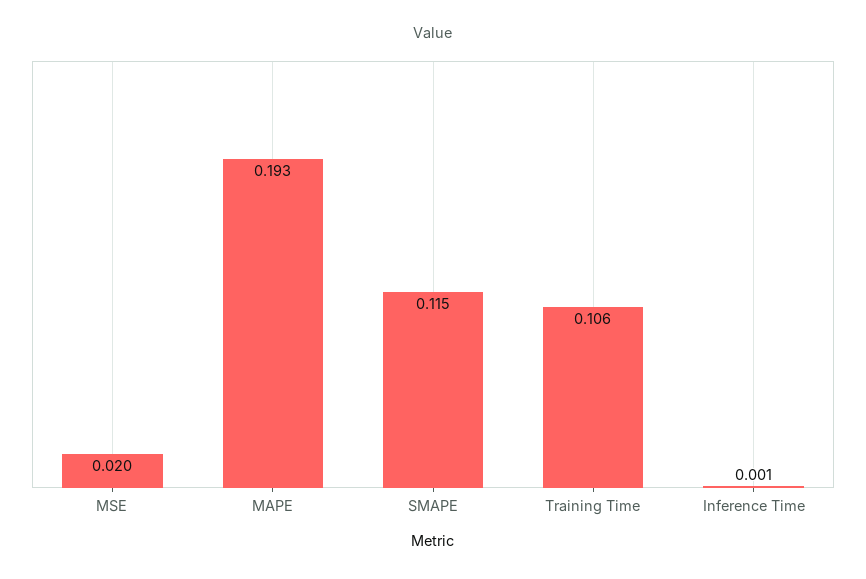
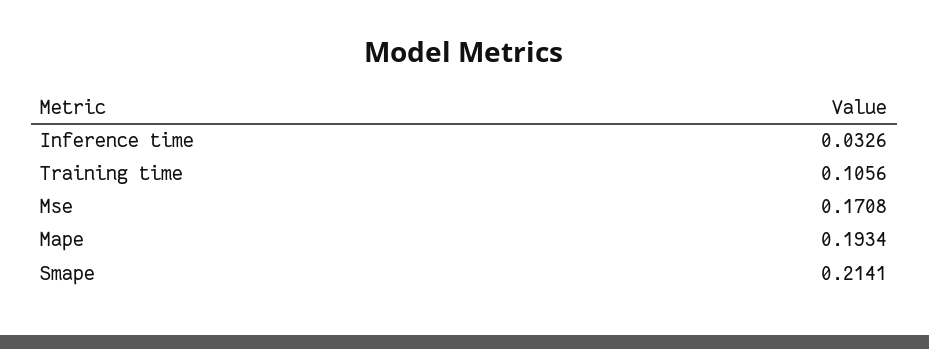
  {
-   "MSE": 0.02,
+   "MSE": 0.1708,
    "MAPE": 0.1934,
-   "SMAPE": 0.115,
+   "SMAPE": 0.2141,
    "Training Time": 0.1056,
-   "Inference Time": 0.001
+   "Inference Time": 0.0326
  }

